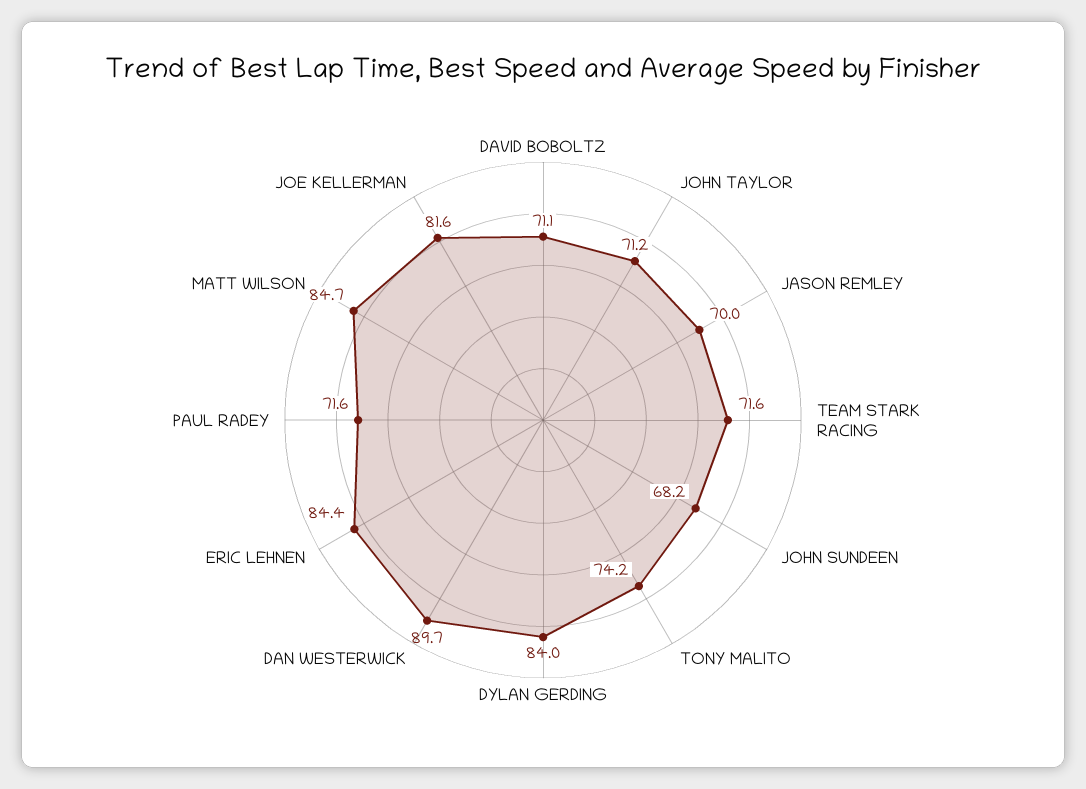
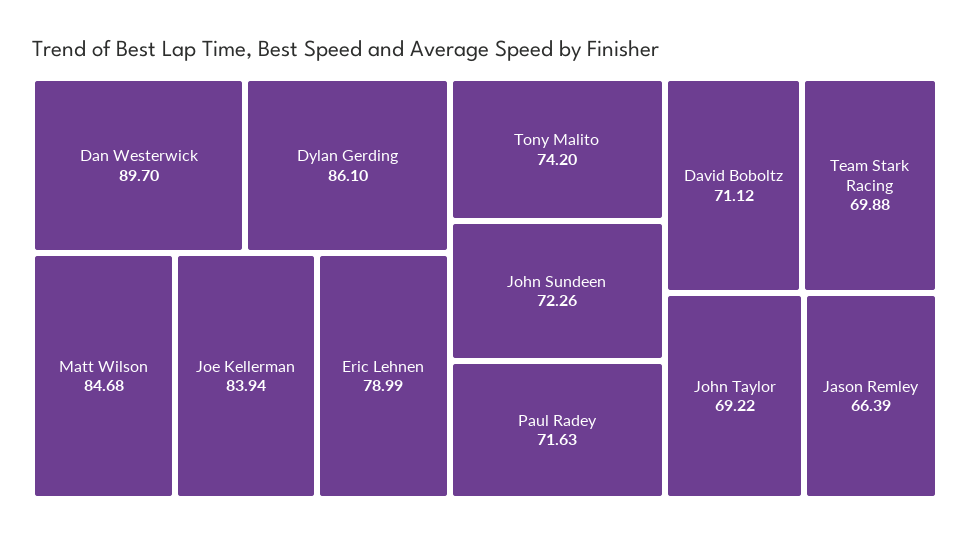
  {
    "DAVID BOBOLTZ": 71.12,
-   "JOHN TAYLOR": 71.2,
+   "JOHN TAYLOR": 69.22,
-   "JASON REMLEY": 70,
+   "JASON REMLEY": 66.39,
-   "TEAM STARK RACING": 71.6,
+   "TEAM STARK RACING": 69.88,
-   "JOHN SUNDEEN": 68.2,
+   "JOHN SUNDEEN": 72.26,
    "TONY MALITO": 74.2,
-   "DYLAN GERDING": 84,
+   "DYLAN GERDING": 86.1,
    "DAN WESTERWICK": 89.7,
-   "ERIC LEHNEN": 84.4,
+   "ERIC LEHNEN": 78.99,
    "PAUL RADEY": 71.63,
    "MATT WILSON": 84.68,
-   "JOE KELLERMAN": 81.6
+   "JOE KELLERMAN": 83.94
  }

